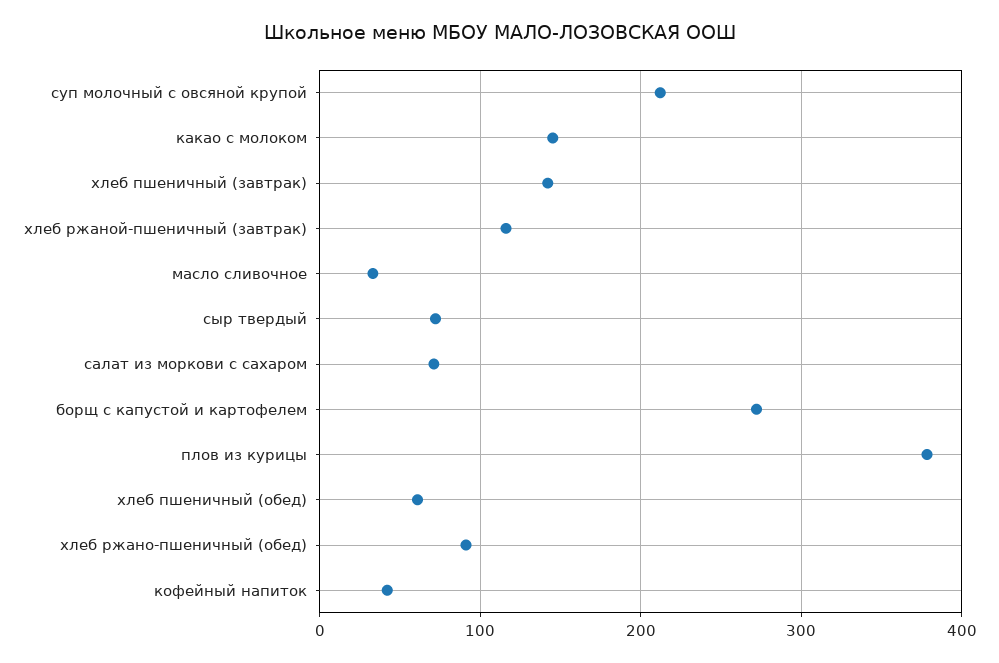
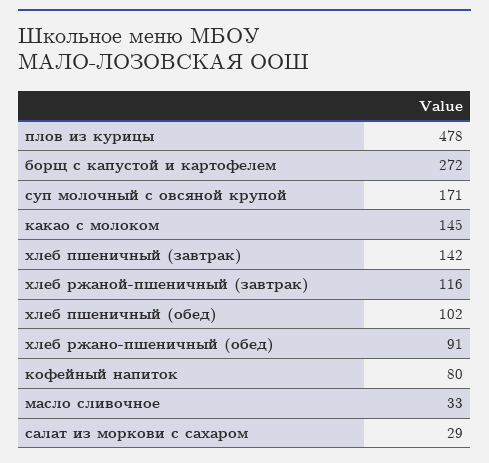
  {
-   "суп молочный с овсяной крупой": 210,
+   "суп молочный с овсяной крупой": 171,
    "какао с молоком": 145,
    "хлеб пшеничный (завтрак)": 142,
    "хлеб ржаной-пшеничный (завтрак)": 116,
    "масло сливочное": 33,
-   "сыр твердый": 70,
-   "салат из моркови с сахаром": 70,
+   "салат из моркови с сахаром": 29,
    "борщ с капустой и картофелем": 272,
-   "плов из курицы": 380,
+   "плов из курицы": 478,
-   "хлеб пшеничный (обед)": 60,
+   "хлеб пшеничный (обед)": 102,
    "хлеб ржано-пшеничный (обед)": 91,
-   "кофейный напиток": 40
+   "кофейный напиток": 80
  }

